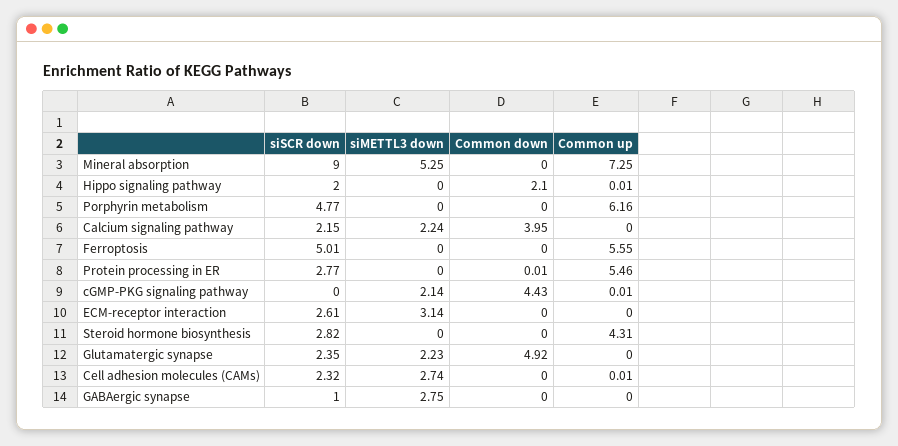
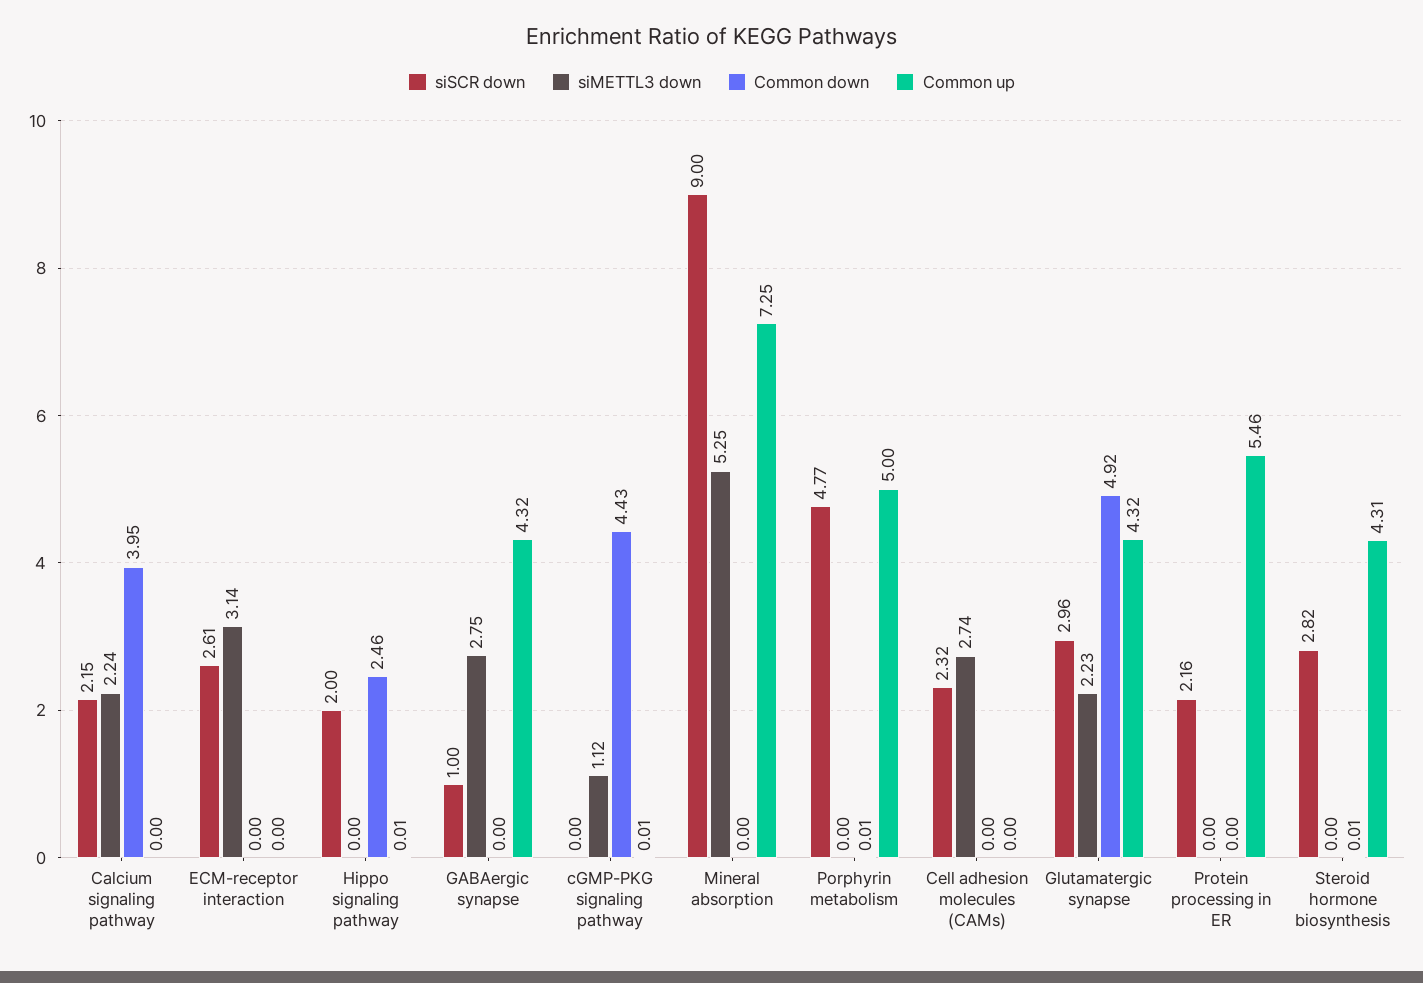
  {
    "siSCR down": {
      "Mineral absorption": 9,
      "Hippo signaling pathway": 2,
      "Porphyrin metabolism": 4.77,
      "Calcium signaling pathway": 2.15,
-     "Ferroptosis": 5.01,
-     "Protein processing in ER": 2.77,
+     "Protein processing in ER": 2.16,
      "cGMP-PKG signaling pathway": 0,
      "ECM-receptor interaction": 2.61,
      "Steroid hormone biosynthesis": 2.82,
-     "Glutamatergic synapse": 2.35,
+     "Glutamatergic synapse": 2.96,
      "Cell adhesion molecules (CAMs)": 2.32,
      "GABAergic synapse": 1
    },
    "siMETTL3 down": {
      "Mineral absorption": 5.25,
      "Hippo signaling pathway": 0,
      "Porphyrin metabolism": 0,
      "Calcium signaling pathway": 2.24,
-     "Ferroptosis": 0,
      "Protein processing in ER": 0,
-     "cGMP-PKG signaling pathway": 2.14,
+     "cGMP-PKG signaling pathway": 1.12,
      "ECM-receptor interaction": 3.14,
      "Steroid hormone biosynthesis": 0,
      "Glutamatergic synapse": 2.23,
      "Cell adhesion molecules (CAMs)": 2.74,
      "GABAergic synapse": 2.75
    },
    "Common down": {
      "Mineral absorption": 0,
-     "Hippo signaling pathway": 2.1,
+     "Hippo signaling pathway": 2.46,
-     "Porphyrin metabolism": 0,
+     "Porphyrin metabolism": 0.01,
      "Calcium signaling pathway": 3.95,
-     "Ferroptosis": 0,
-     "Protein processing in ER": 0.01,
+     "Protein processing in ER": 0,
      "cGMP-PKG signaling pathway": 4.43,
      "ECM-receptor interaction": 0,
-     "Steroid hormone biosynthesis": 0,
+     "Steroid hormone biosynthesis": 0.01,
      "Glutamatergic synapse": 4.92,
      "Cell adhesion molecules (CAMs)": 0,
      "GABAergic synapse": 0
    },
    "Common up": {
      "Mineral absorption": 7.25,
      "Hippo signaling pathway": 0.01,
-     "Porphyrin metabolism": 6.16,
+     "Porphyrin metabolism": 5,
      "Calcium signaling pathway": 0,
-     "Ferroptosis": 5.55,
      "Protein processing in ER": 5.46,
      "cGMP-PKG signaling pathway": 0.01,
      "ECM-receptor interaction": 0,
      "Steroid hormone biosynthesis": 4.31,
-     "Glutamatergic synapse": 0,
+     "Glutamatergic synapse": 4.32,
-     "Cell adhesion molecules (CAMs)": 0.01,
+     "Cell adhesion molecules (CAMs)": 0,
-     "GABAergic synapse": 0
+     "GABAergic synapse": 4.32
    }
  }

